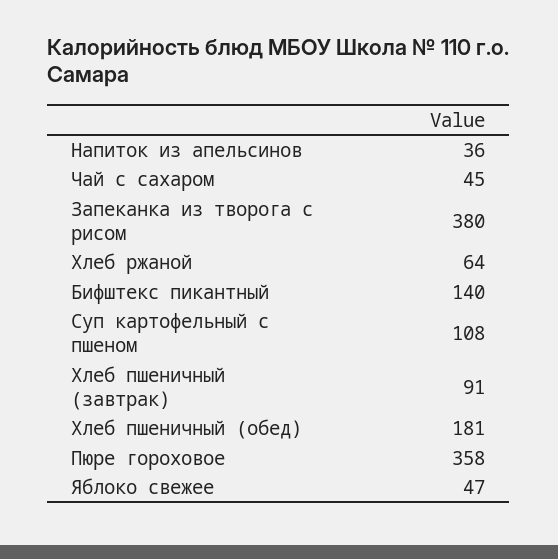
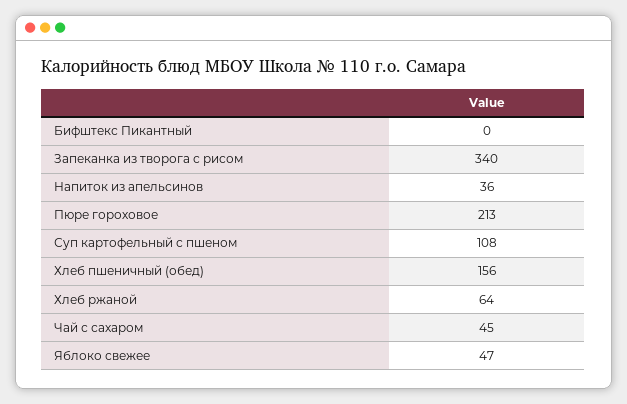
  {
    "Напиток из апельсинов": 36,
    "Чай с сахаром": 45,
-   "Запеканка из творога с рисом": 380,
+   "Запеканка из творога с рисом": 340,
    "Хлеб ржаной": 64,
-   "Бифштекс пикантный": 140,
+   "Бифштекс пикантный": 0,
    "Суп картофельный с пшеном": 108,
-   "Хлеб пшеничный (завтрак)": 91,
-   "Хлеб пшеничный (обед)": 181,
+   "Хлеб пшеничный (обед)": 156,
-   "Пюре гороховое": 358,
+   "Пюре гороховое": 213,
    "Яблоко свежее": 47
  }

